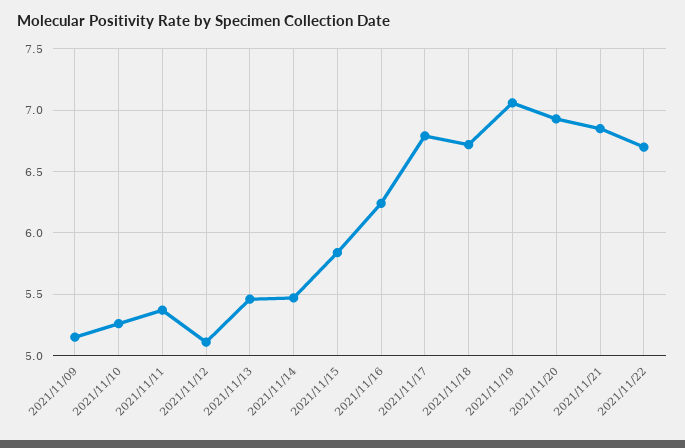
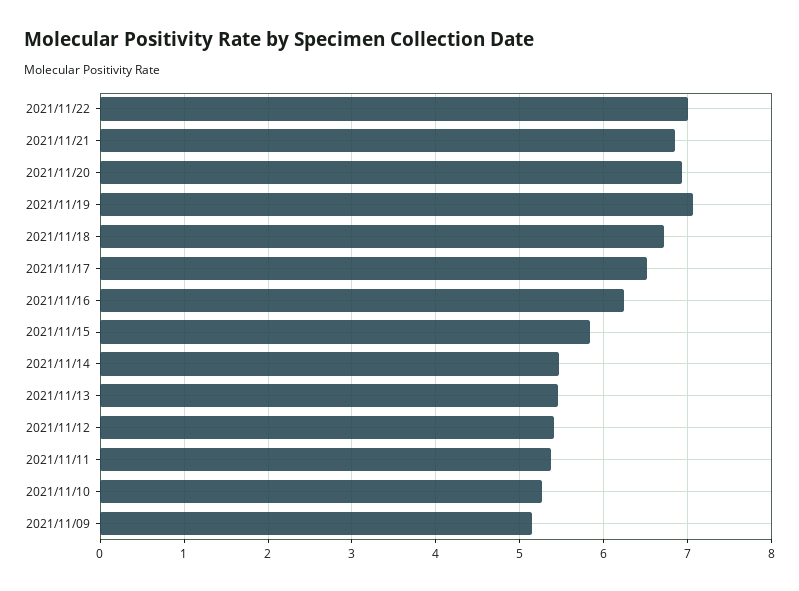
  {
    "2021/11/09": 5.15,
    "2021/11/10": 5.25,
    "2021/11/11": 5.35,
-   "2021/11/12": 5.1,
+   "2021/11/12": 5.4,
    "2021/11/13": 5.45,
    "2021/11/14": 5.45,
    "2021/11/15": 5.85,
    "2021/11/16": 6.25,
-   "2021/11/17": 6.8,
+   "2021/11/17": 6.5,
    "2021/11/18": 6.7,
    "2021/11/19": 7.05,
    "2021/11/20": 6.95,
    "2021/11/21": 6.85,
-   "2021/11/22": 6.7
+   "2021/11/22": 7
  }

